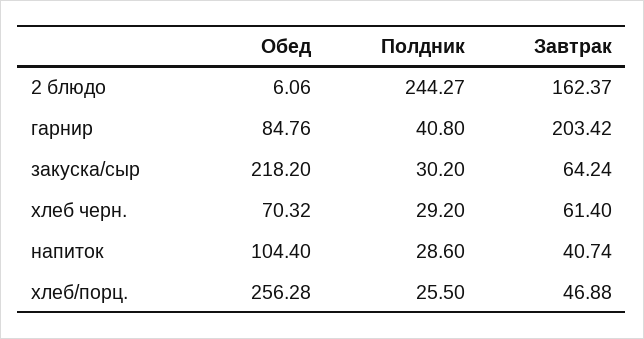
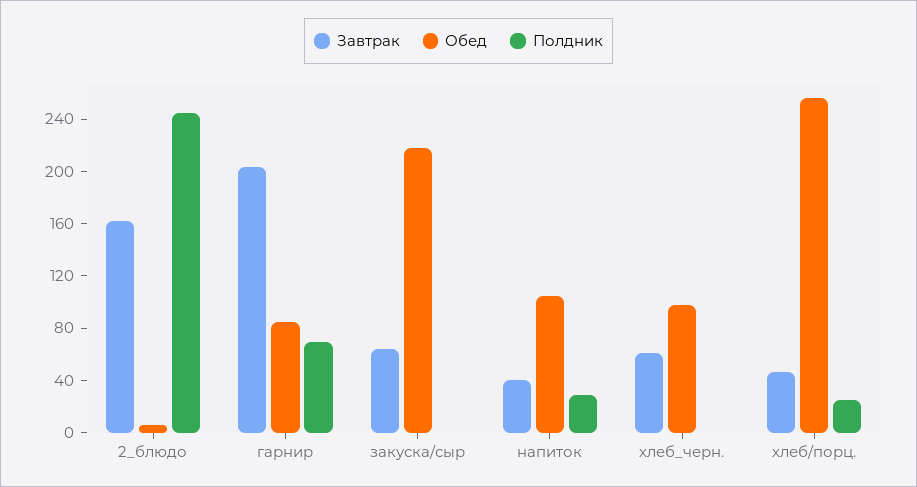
  {
    "Обед": {
      "2 блюдо": 6.06,
      "гарнир": 84.76,
      "закуска/сыр": 218.2,
-     "хлеб черн.": 70.32,
+     "хлеб черн.": 100,
      "напиток": 104.4,
      "хлеб/порц.": 256.28
    },
    "Полдник": {
      "2 блюдо": 244.27,
-     "гарнир": 40.8,
+     "гарнир": 70,
-     "закуска/сыр": 30.2,
+     "закуска/сыр": 0,
-     "хлеб черн.": 29.2,
+     "хлеб черн.": 0,
      "напиток": 28.6,
      "хлеб/порц.": 25.5
    },
    "Завтрак": {
      "2 блюдо": 162.37,
      "гарнир": 203.42,
      "закуска/сыр": 64.24,
      "хлеб черн.": 61.4,
      "напиток": 40.74,
      "хлеб/порц.": 46.88
    }
  }

